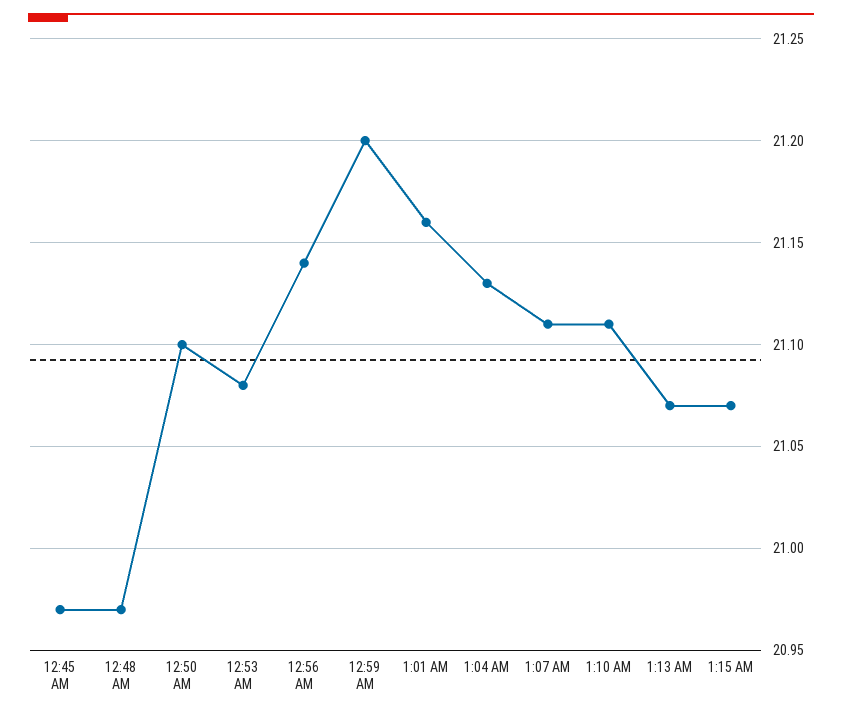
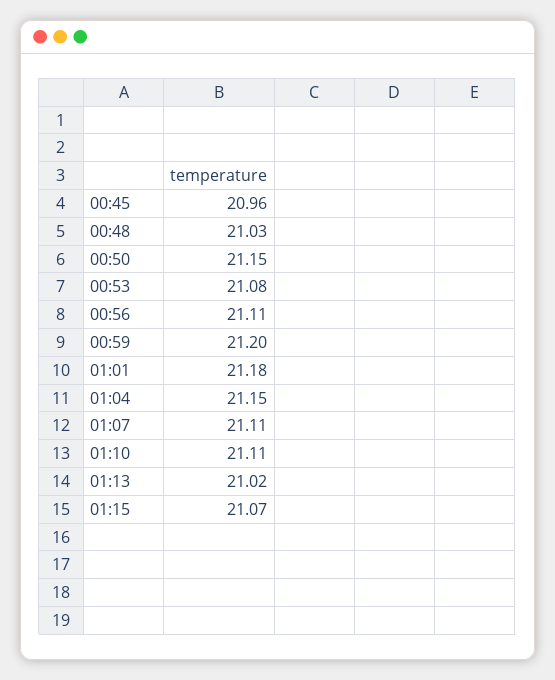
  {
-   "12:45 AM": 20.97,
+   "12:45 AM": 20.96,
-   "12:48 AM": 20.97,
+   "12:48 AM": 21.03,
-   "12:50 AM": 21.1,
+   "12:50 AM": 21.15,
    "12:53 AM": 21.08,
-   "12:56 AM": 21.14,
+   "12:56 AM": 21.11,
    "12:59 AM": 21.2,
-   "1:01 AM": 21.16,
+   "1:01 AM": 21.18,
-   "1:04 AM": 21.13,
+   "1:04 AM": 21.15,
    "1:07 AM": 21.11,
    "1:10 AM": 21.11,
-   "1:13 AM": 21.07,
+   "1:13 AM": 21.02,
    "1:15 AM": 21.07
  }

